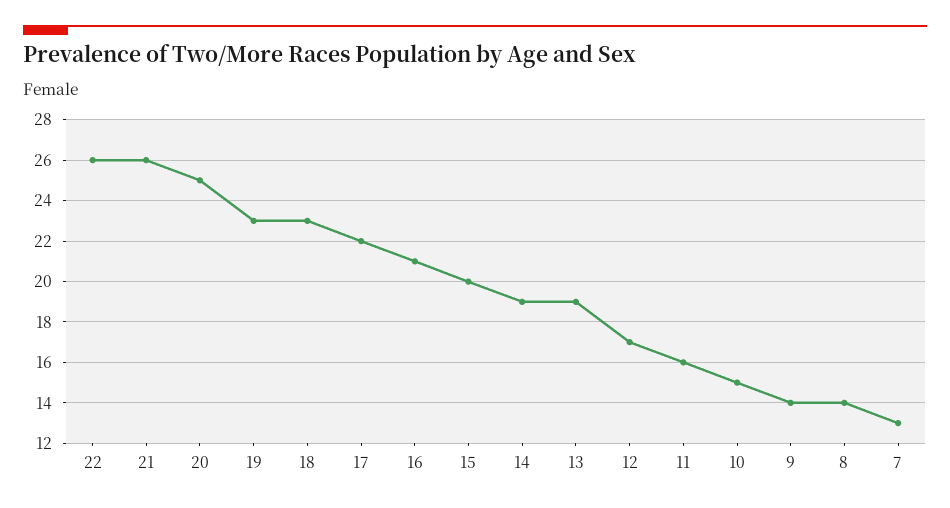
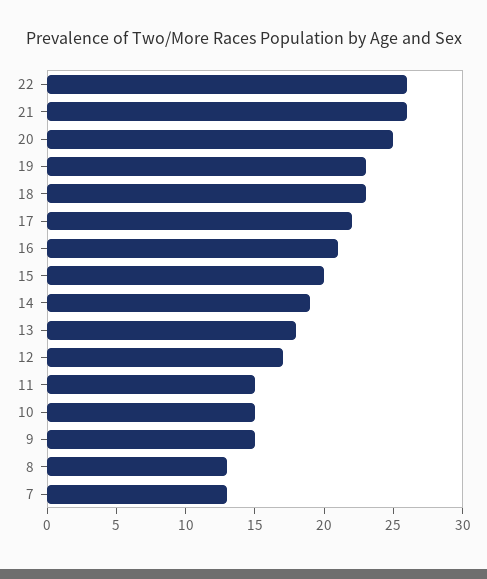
  {
    "22": 26,
    "21": 26,
    "20": 25,
    "19": 23,
    "18": 23,
    "17": 22,
    "16": 21,
    "15": 20,
    "14": 19,
-   "13": 19,
+   "13": 18,
    "12": 17,
-   "11": 16,
+   "11": 15,
    "10": 15,
-   "9": 14,
+   "9": 15,
-   "8": 14,
+   "8": 13,
    "7": 13
  }

